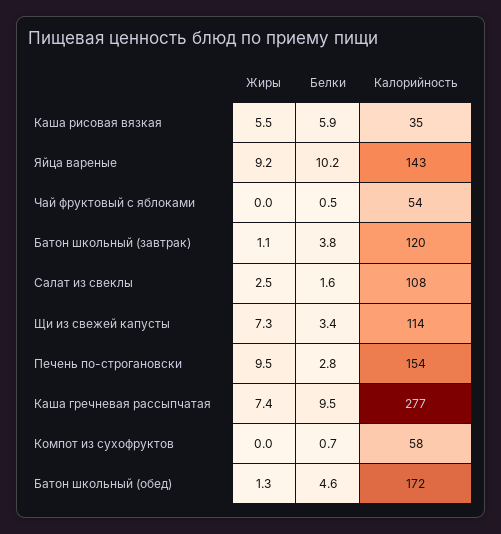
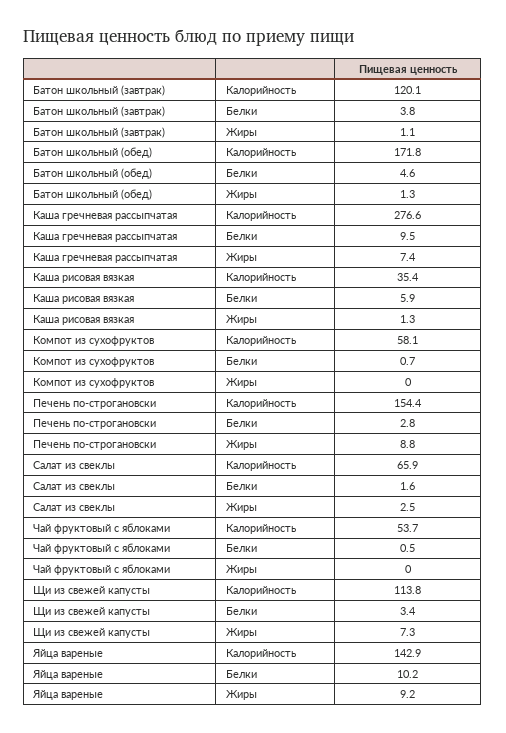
  {
    "Жиры": {
-     "Каша рисовая вязкая": 5.5,
+     "Каша рисовая вязкая": 1.3,
      "Яйца вареные": 9.2,
      "Чай фруктовый с яблоками": 0,
      "Батон школьный (завтрак)": 1.1,
      "Салат из свеклы": 2.5,
      "Щи из свежей капусты": 7.3,
-     "Печень по-строгановски": 9.5,
+     "Печень по-строгановски": 8.8,
      "Каша гречневая рассыпчатая": 7.4,
      "Компот из сухофруктов": 0,
      "Батон школьный (обед)": 1.3
    },
    "Белки": {
      "Каша рисовая вязкая": 5.9,
      "Яйца вареные": 10.2,
      "Чай фруктовый с яблоками": 0.5,
      "Батон школьный (завтрак)": 3.8,
      "Салат из свеклы": 1.6,
      "Щи из свежей капусты": 3.4,
      "Печень по-строгановски": 2.8,
      "Каша гречневая рассыпчатая": 9.5,
      "Компот из сухофруктов": 0.7,
      "Батон школьный (обед)": 4.6
    },
    "Калорийность": {
      "Каша рисовая вязкая": 35.4,
      "Яйца вареные": 142.9,
      "Чай фруктовый с яблоками": 53.7,
      "Батон школьный (завтрак)": 120.1,
-     "Салат из свеклы": 108,
+     "Салат из свеклы": 65.9,
      "Щи из свежей капусты": 113.8,
      "Печень по-строгановски": 154.4,
      "Каша гречневая рассыпчатая": 276.6,
      "Компот из сухофруктов": 58.1,
      "Батон школьный (обед)": 171.8
    }
  }

